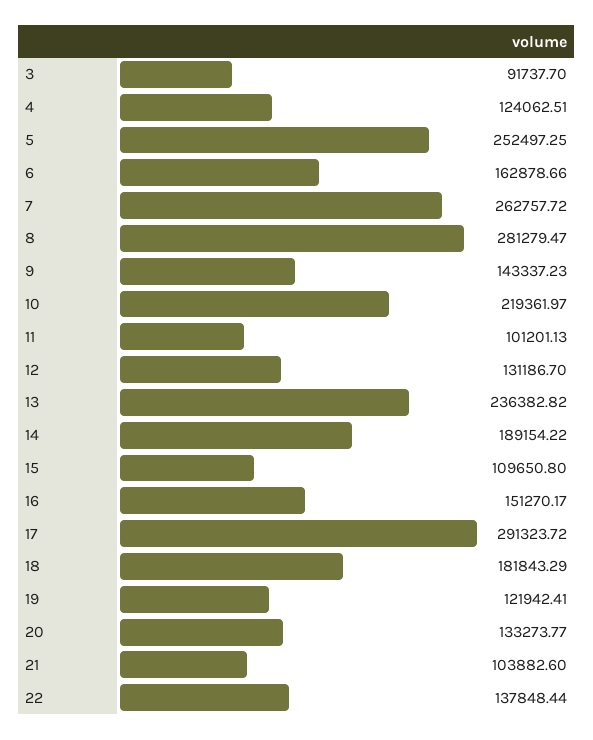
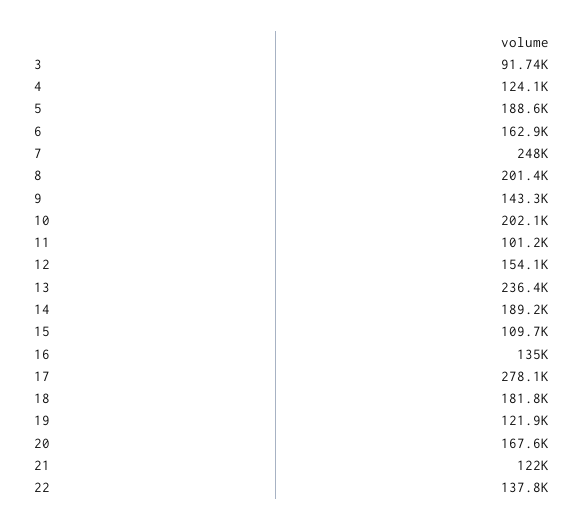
  {
    "3": 91737.7,
    "4": 124062.51,
-   "5": 252497.25,
+   "5": 188600,
    "6": 162878.66,
-   "7": 262757.72,
+   "7": 248000,
-   "8": 281279.47,
+   "8": 201400,
    "9": 143337.23,
-   "10": 219361.97,
+   "10": 202100,
    "11": 101201.13,
-   "12": 131186.7,
+   "12": 154100,
    "13": 236382.82,
    "14": 189154.22,
    "15": 109650.8,
-   "16": 151270.17,
+   "16": 135000,
-   "17": 291323.72,
+   "17": 278100,
    "18": 181843.29,
    "19": 121942.41,
-   "20": 133273.77,
+   "20": 167600,
-   "21": 103882.6,
+   "21": 122000,
    "22": 137848.44
  }

